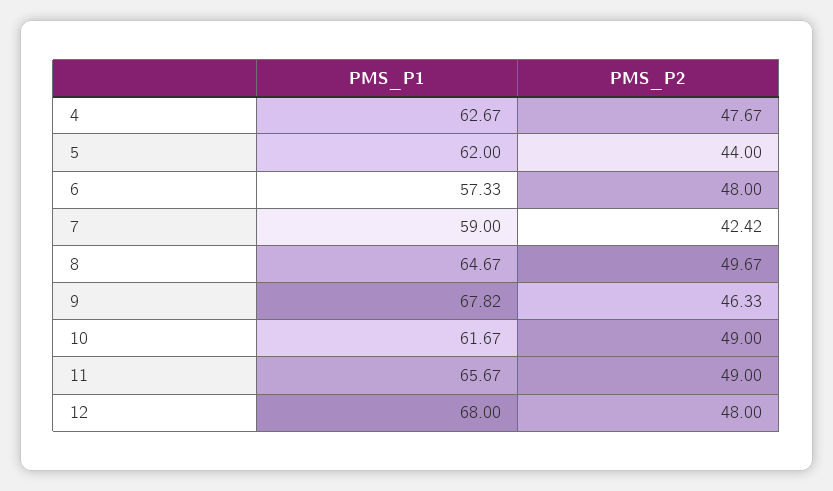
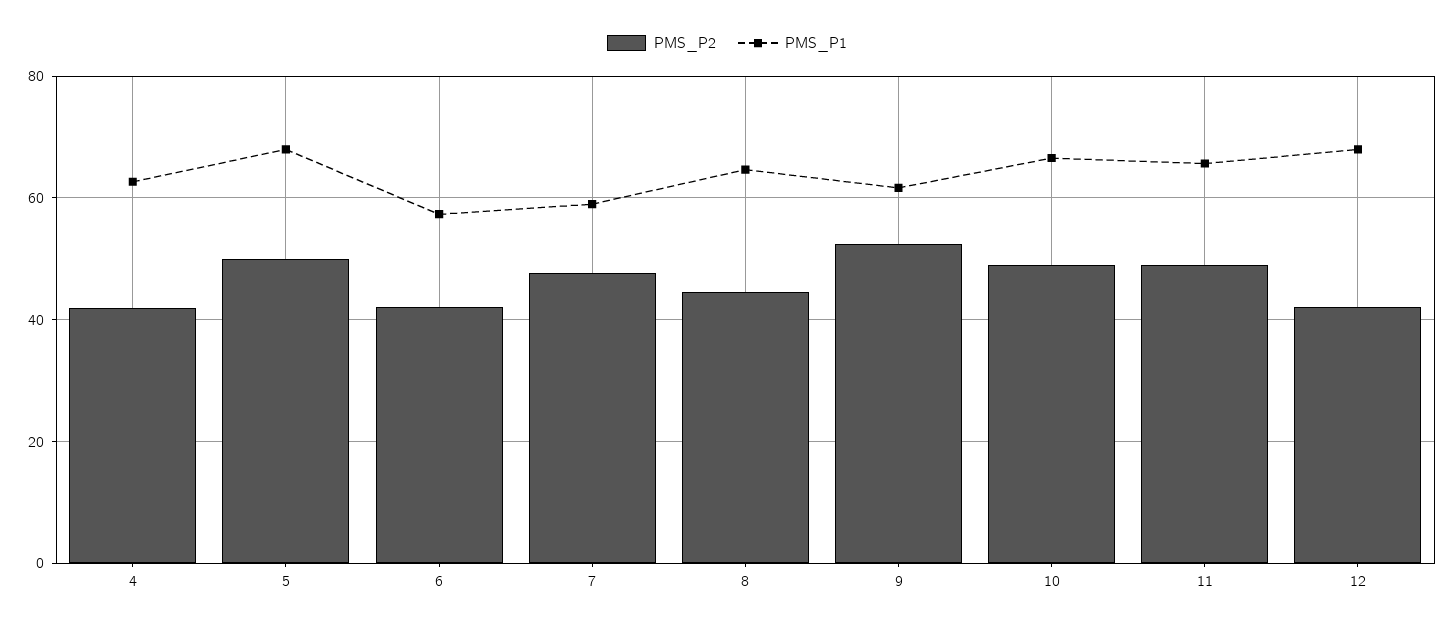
  {
    "PMS_P1": {
      "4": 62.67,
-     "5": 62,
+     "5": 68,
      "6": 57.33,
      "7": 59,
      "8": 64.67,
-     "9": 67.82,
+     "9": 62,
-     "10": 61.67,
+     "10": 66,
      "11": 65.67,
      "12": 68
    },
    "PMS_P2": {
-     "4": 47.67,
+     "4": 42,
-     "5": 44,
+     "5": 50,
-     "6": 48,
+     "6": 42,
-     "7": 42.42,
+     "7": 48,
-     "8": 49.67,
+     "8": 44,
-     "9": 46.33,
+     "9": 52,
      "10": 49,
      "11": 49,
-     "12": 48
+     "12": 42
    }
  }

